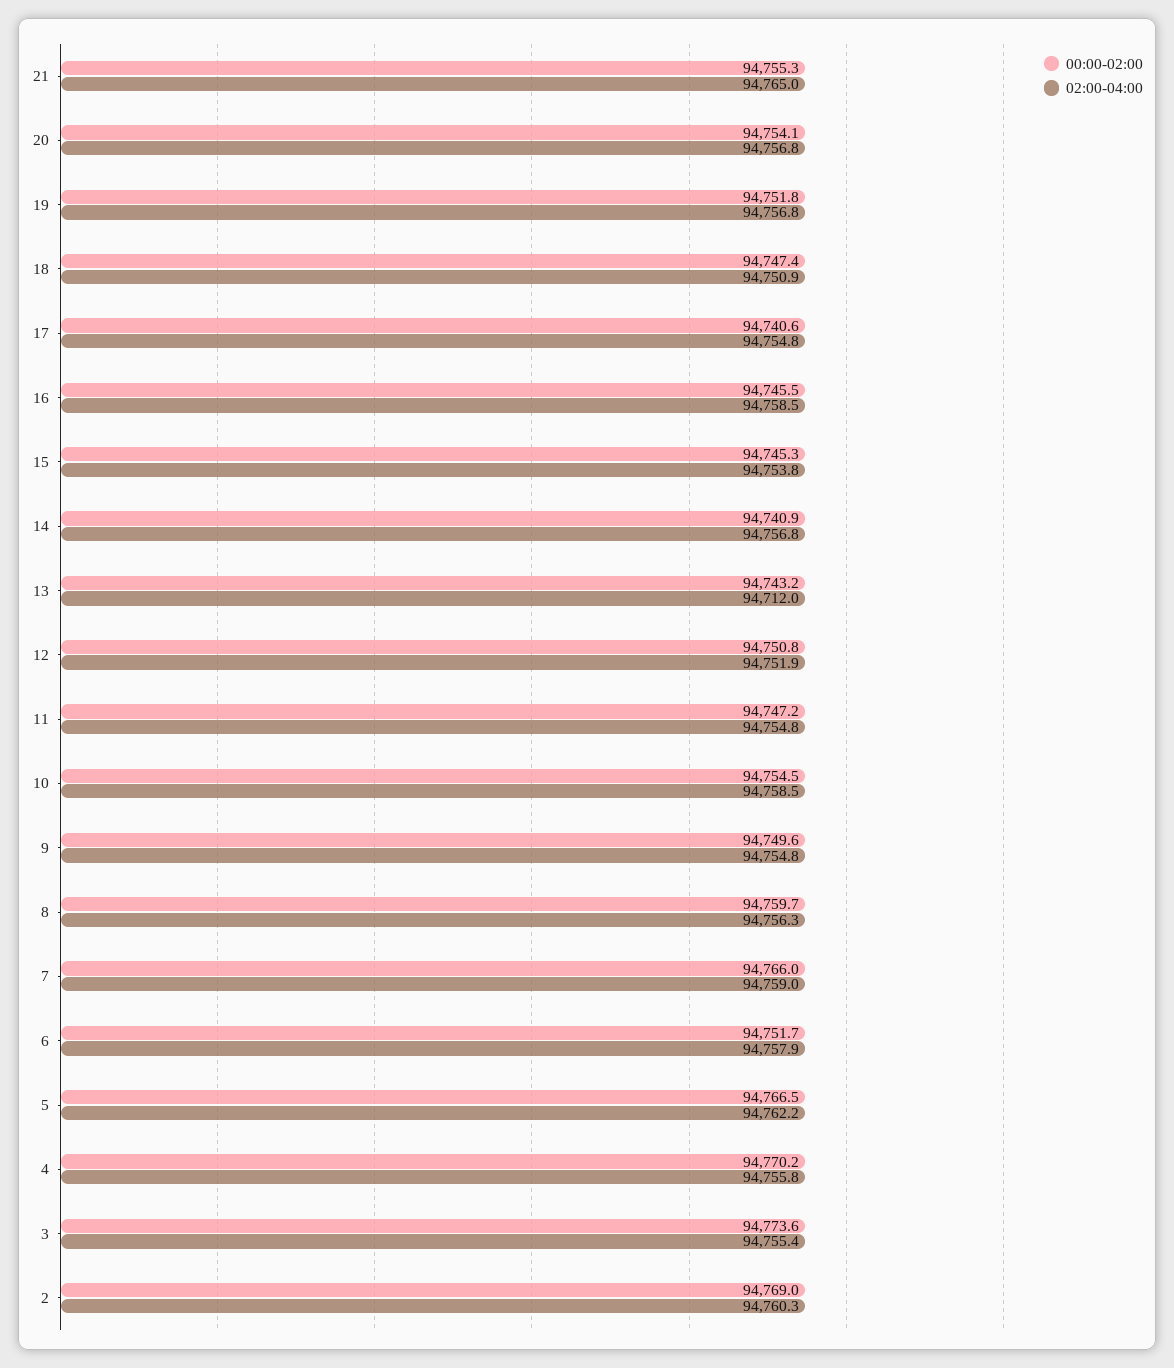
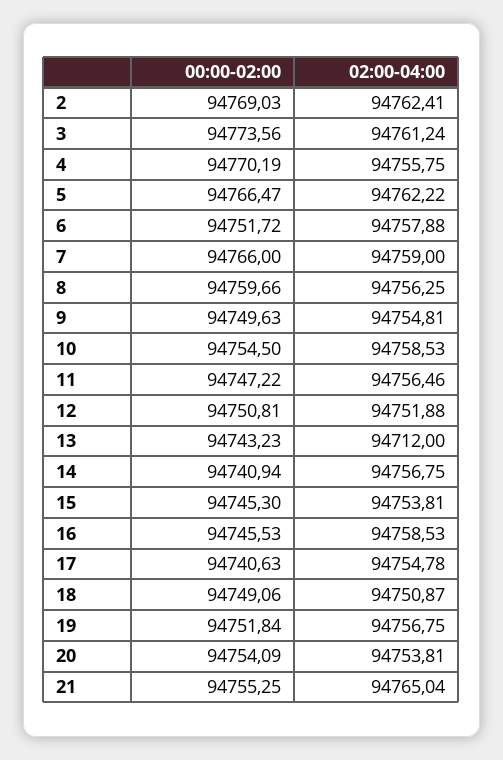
  {
    "00:00-02:00": {
      "21": 94755.25,
      "20": 94754.09,
      "19": 94751.84,
-     "18": 94747.4,
+     "18": 94749.06,
      "17": 94740.63,
      "16": 94745.53,
      "15": 94745.3,
      "14": 94740.94,
      "13": 94743.23,
      "12": 94750.81,
      "11": 94747.22,
      "10": 94754.5,
      "9": 94749.63,
      "8": 94759.66,
      "7": 94766,
      "6": 94751.72,
      "5": 94766.47,
      "4": 94770.19,
      "3": 94773.56,
      "2": 94769.03
    },
    "02:00-04:00": {
      "21": 94765.04,
-     "20": 94756.8,
+     "20": 94753.81,
      "19": 94756.75,
      "18": 94750.87,
      "17": 94754.78,
      "16": 94758.53,
      "15": 94753.81,
      "14": 94756.75,
      "13": 94712,
      "12": 94751.88,
-     "11": 94754.8,
+     "11": 94756.46,
      "10": 94758.53,
      "9": 94754.81,
      "8": 94756.25,
      "7": 94759,
      "6": 94757.88,
      "5": 94762.22,
      "4": 94755.75,
-     "3": 94755.4,
+     "3": 94761.24,
-     "2": 94760.3
+     "2": 94762.41
    }
  }

